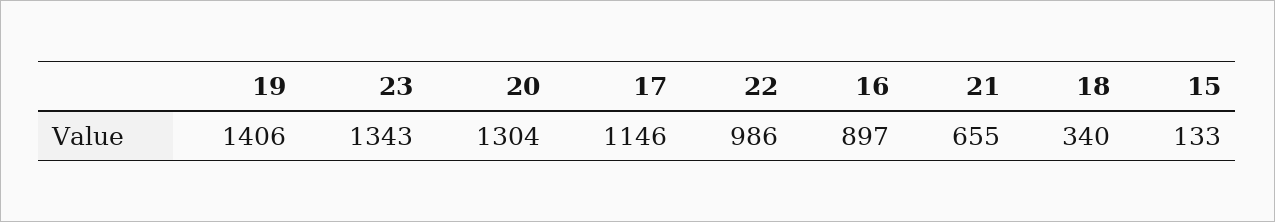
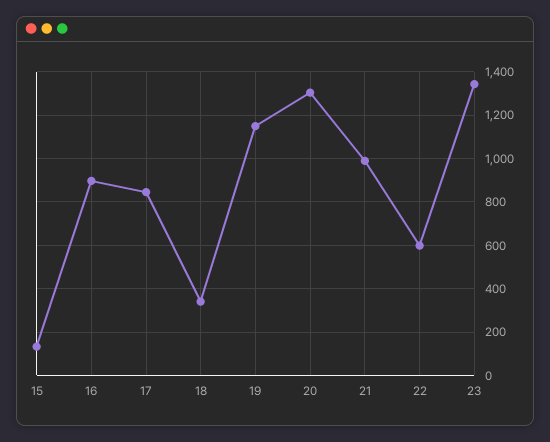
  {
-   "19": 1406,
+   "19": 1150,
    "23": 1343,
    "20": 1304,
-   "17": 1146,
+   "17": 850,
-   "22": 986,
+   "22": 600,
    "16": 897,
-   "21": 655,
+   "21": 1000,
    "18": 340,
    "15": 133
  }

